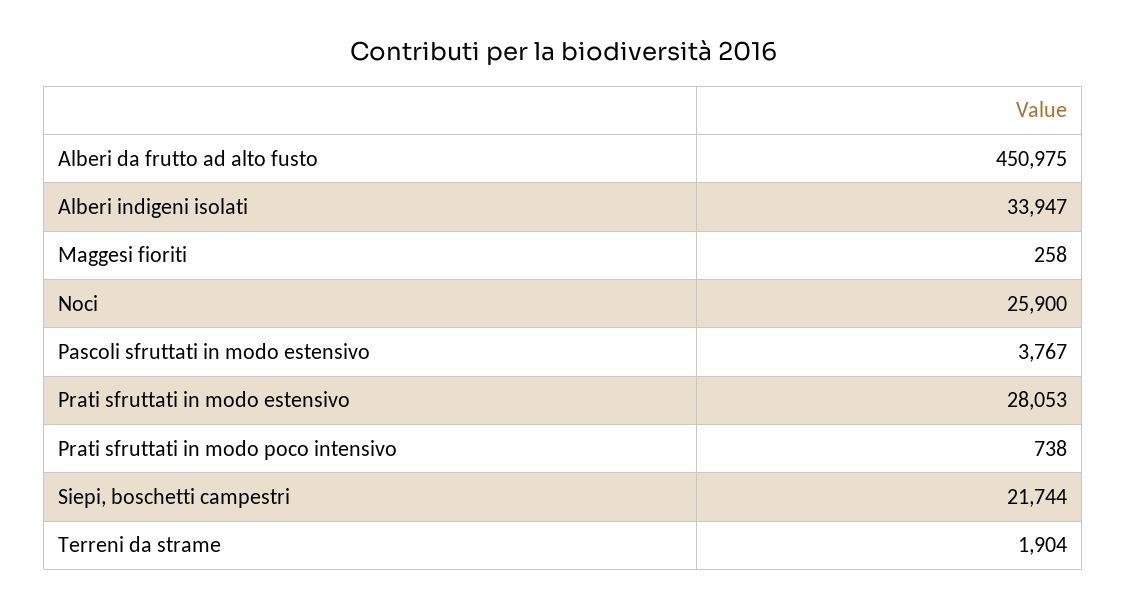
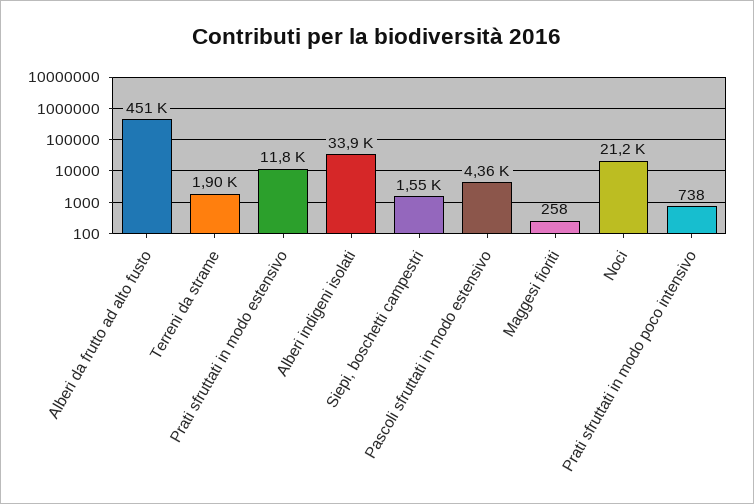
  {
    "Alberi da frutto ad alto fusto": 450975,
    "Alberi indigeni isolati": 33947,
    "Maggesi fioriti": 258,
-   "Noci": 25900,
+   "Noci": 21200,
-   "Pascoli sfruttati in modo estensivo": 3767,
+   "Pascoli sfruttati in modo estensivo": 4360,
-   "Prati sfruttati in modo estensivo": 28053,
+   "Prati sfruttati in modo estensivo": 11800,
    "Prati sfruttati in modo poco intensivo": 738,
-   "Siepi, boschetti campestri": 21744,
+   "Siepi, boschetti campestri": 1550,
    "Terreni da strame": 1904
  }

